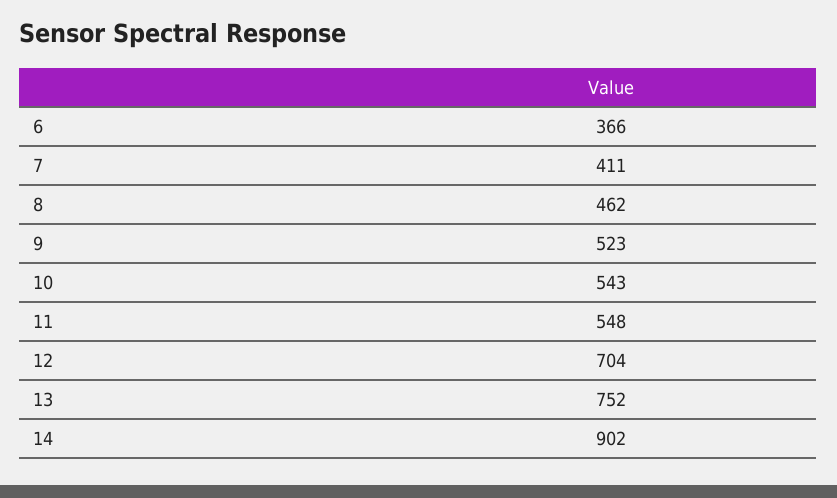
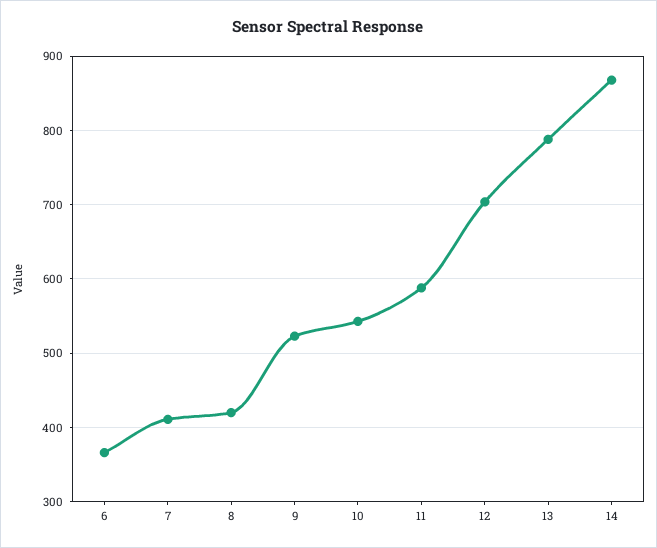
  {
    "6": 366,
    "7": 411,
-   "8": 462,
+   "8": 420,
    "9": 523,
    "10": 543,
-   "11": 548,
+   "11": 590,
    "12": 704,
-   "13": 752,
+   "13": 790,
-   "14": 902
+   "14": 870
  }

